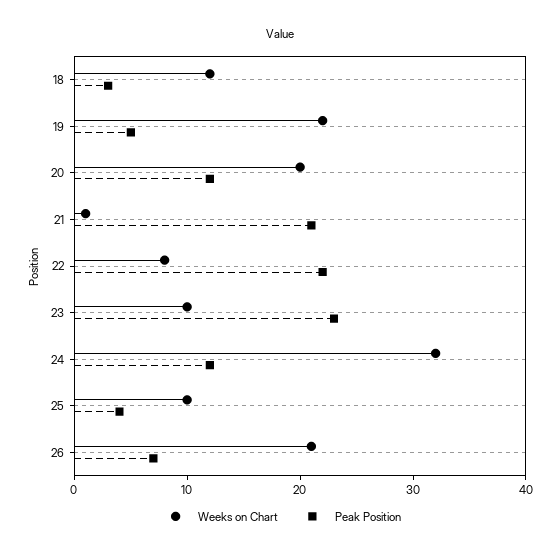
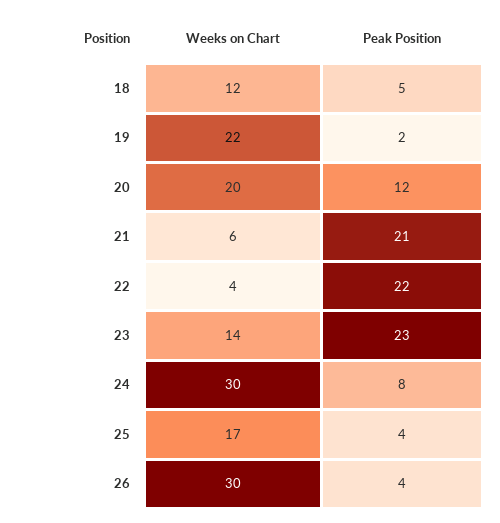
  {
    "Weeks on Chart": {
      "18": 12,
      "19": 22,
      "20": 20,
-     "21": 1,
+     "21": 6,
-     "22": 8,
+     "22": 4,
-     "23": 10,
+     "23": 14,
-     "24": 32,
+     "24": 30,
-     "25": 10,
+     "25": 17,
-     "26": 21
+     "26": 30
    },
    "Peak Position": {
-     "18": 3,
+     "18": 5,
-     "19": 5,
+     "19": 2,
      "20": 12,
      "21": 21,
      "22": 22,
      "23": 23,
-     "24": 12,
+     "24": 8,
      "25": 4,
-     "26": 7
+     "26": 4
    }
  }

